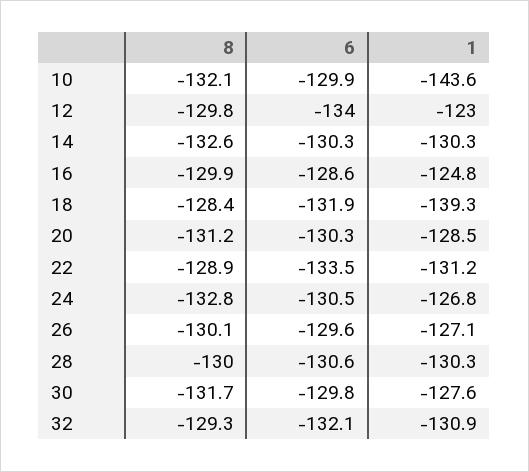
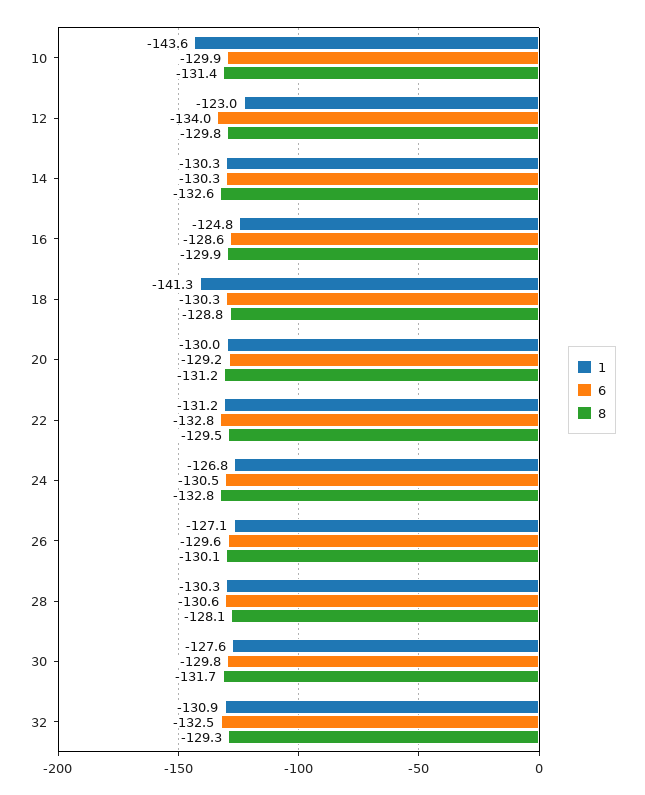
  {
    "8": {
-     "10": -132.1,
+     "10": -131.4,
      "12": -129.8,
      "14": -132.6,
      "16": -129.9,
-     "18": -128.4,
+     "18": -128.8,
      "20": -131.2,
-     "22": -128.9,
+     "22": -129.5,
      "24": -132.8,
      "26": -130.1,
-     "28": -130,
+     "28": -128.1,
      "30": -131.7,
      "32": -129.3
    },
    "6": {
      "10": -129.9,
      "12": -134,
      "14": -130.3,
      "16": -128.6,
-     "18": -131.9,
+     "18": -130.3,
-     "20": -130.3,
+     "20": -129.2,
-     "22": -133.5,
+     "22": -132.8,
      "24": -130.5,
      "26": -129.6,
      "28": -130.6,
      "30": -129.8,
-     "32": -132.1
+     "32": -132.5
    },
    "1": {
      "10": -143.6,
      "12": -123,
      "14": -130.3,
      "16": -124.8,
-     "18": -139.3,
+     "18": -141.3,
-     "20": -128.5,
+     "20": -130,
      "22": -131.2,
      "24": -126.8,
      "26": -127.1,
      "28": -130.3,
      "30": -127.6,
      "32": -130.9
    }
  }

